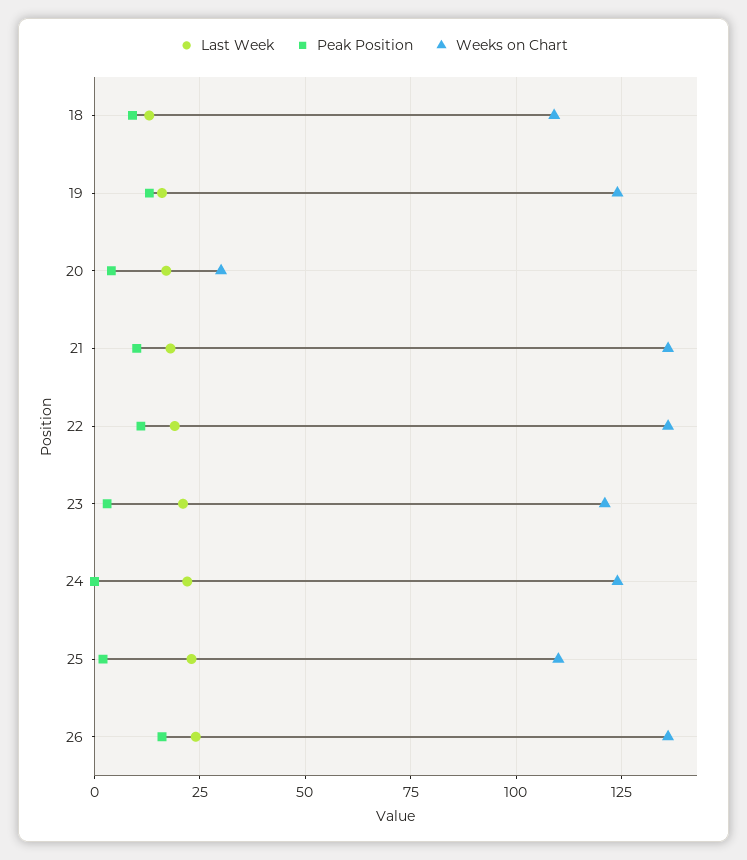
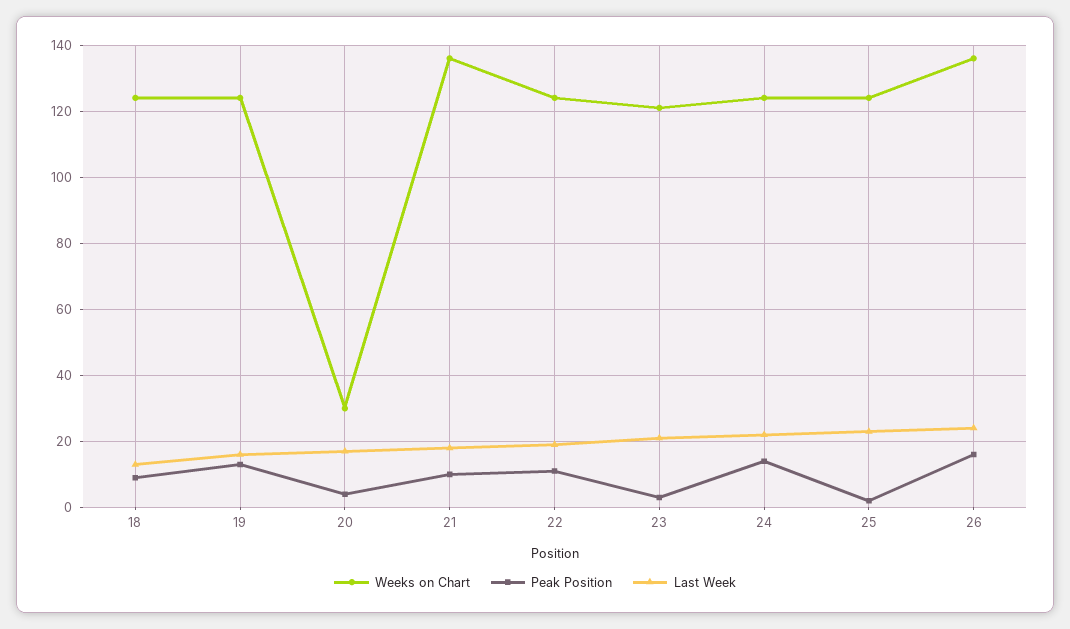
  {
    "Last Week": {
      "18": 15,
      "19": 15,
      "20": 15,
      "21": 20,
      "22": 20,
      "23": 20,
      "24": 20,
      "25": 25,
      "26": 25
    },
    "Peak Position": {
      "18": 10,
      "19": 15,
      "20": 5,
      "21": 10,
      "22": 10,
      "23": 5,
-     "24": 0,
+     "24": 15,
      "25": 0,
      "26": 15
    },
    "Weeks on Chart": {
-     "18": 110,
+     "18": 125,
      "19": 125,
      "20": 30,
      "21": 135,
-     "22": 135,
+     "22": 125,
      "23": 120,
      "24": 125,
-     "25": 110,
+     "25": 125,
      "26": 135
    }
  }

